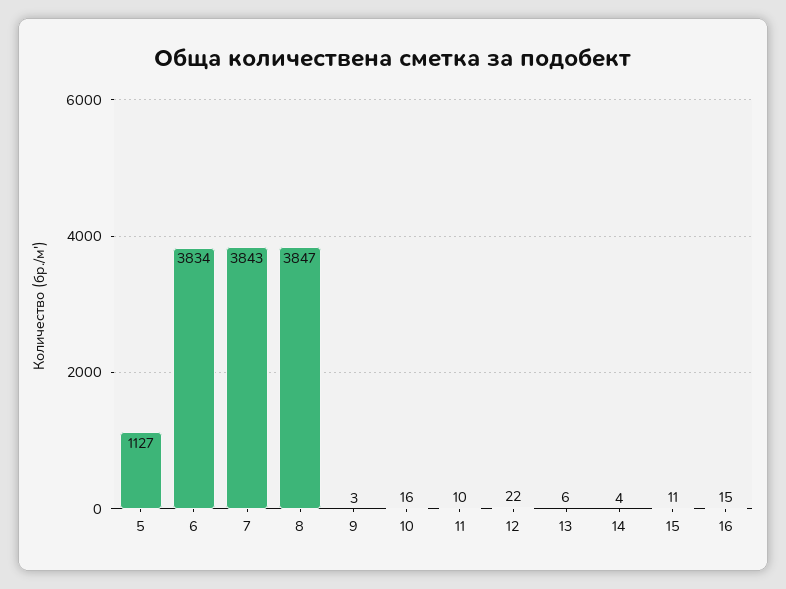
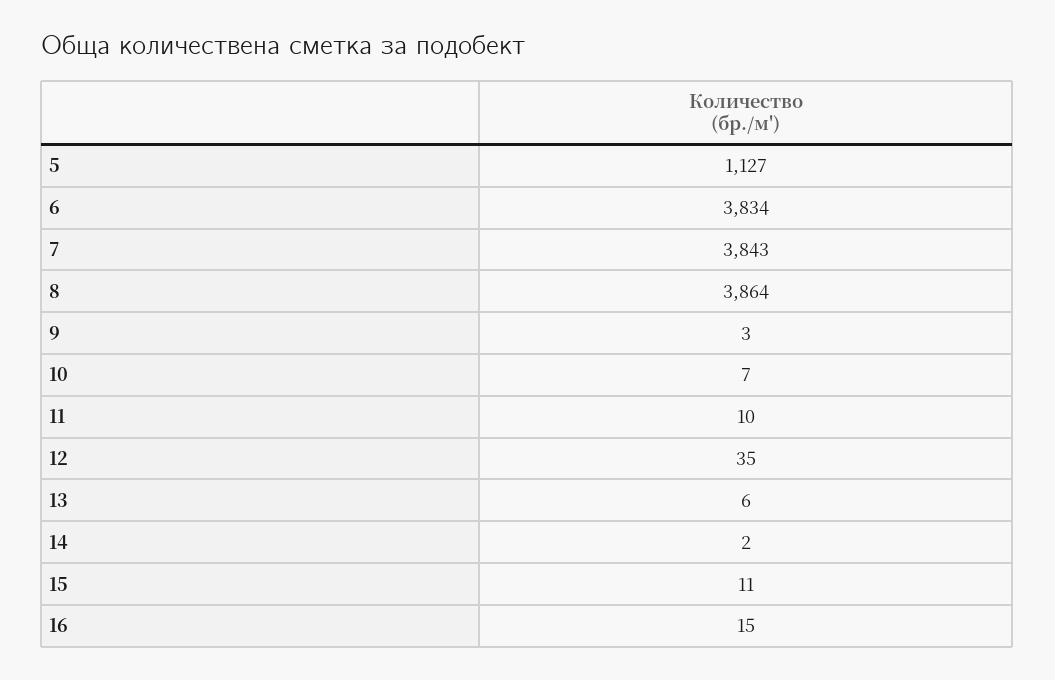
  {
    "5": 1127,
    "6": 3834,
    "7": 3843,
-   "8": 3847,
+   "8": 3864,
    "9": 3,
-   "10": 16,
+   "10": 7,
    "11": 10,
-   "12": 22,
+   "12": 35,
    "13": 6,
-   "14": 4,
+   "14": 2,
    "15": 11,
    "16": 15
  }

